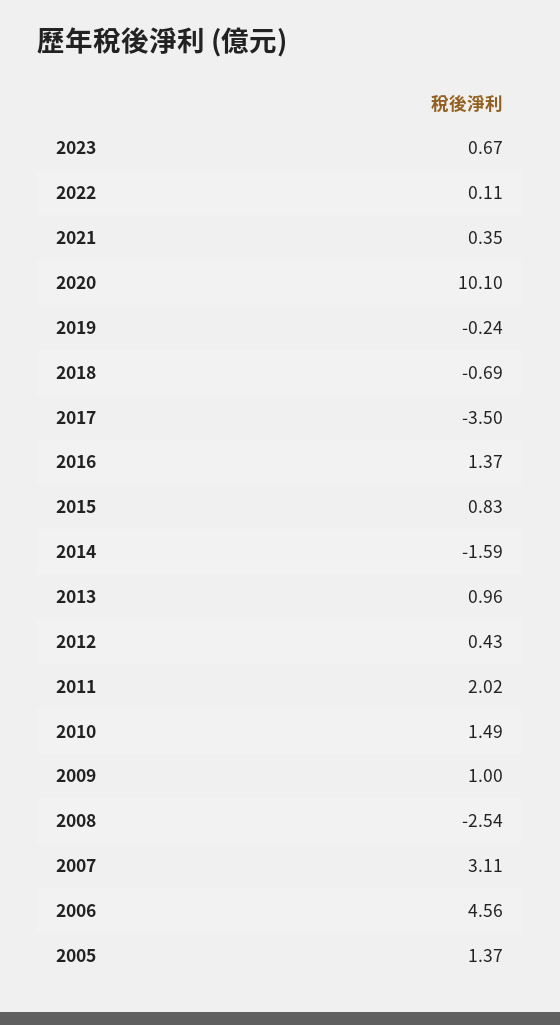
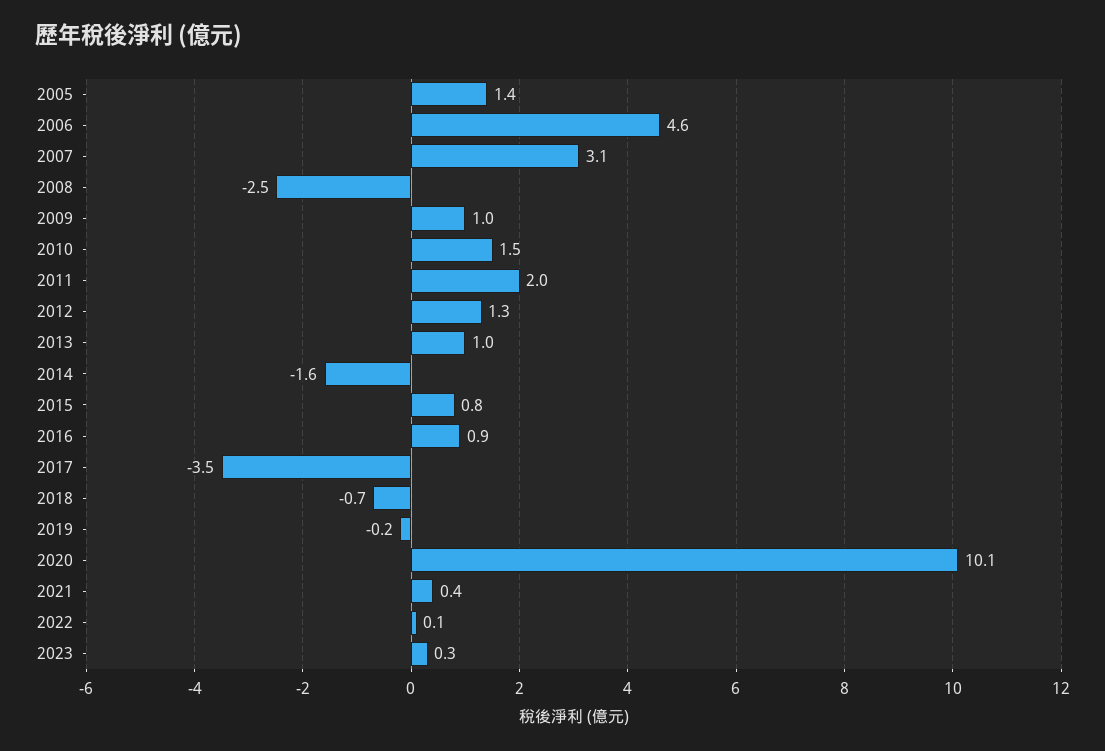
  {
-   "2023": 0.67,
+   "2023": 0.3,
    "2022": 0.11,
    "2021": 0.35,
    "2020": 10.1,
    "2019": -0.24,
    "2018": -0.69,
    "2017": -3.5,
-   "2016": 1.37,
+   "2016": 0.9,
    "2015": 0.83,
    "2014": -1.59,
    "2013": 0.96,
-   "2012": 0.43,
+   "2012": 1.3,
    "2011": 2.02,
    "2010": 1.49,
    "2009": 1,
    "2008": -2.54,
    "2007": 3.11,
    "2006": 4.56,
    "2005": 1.37
  }

